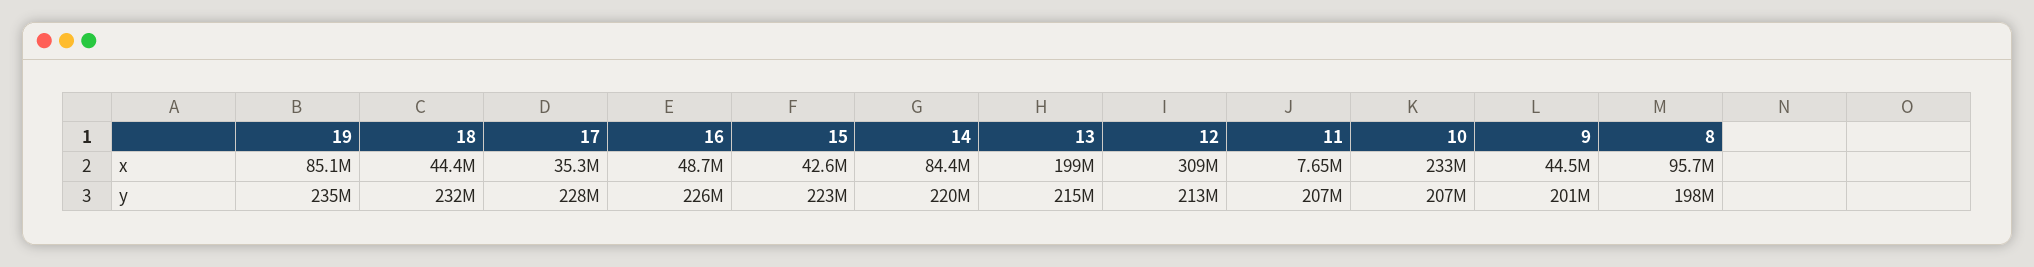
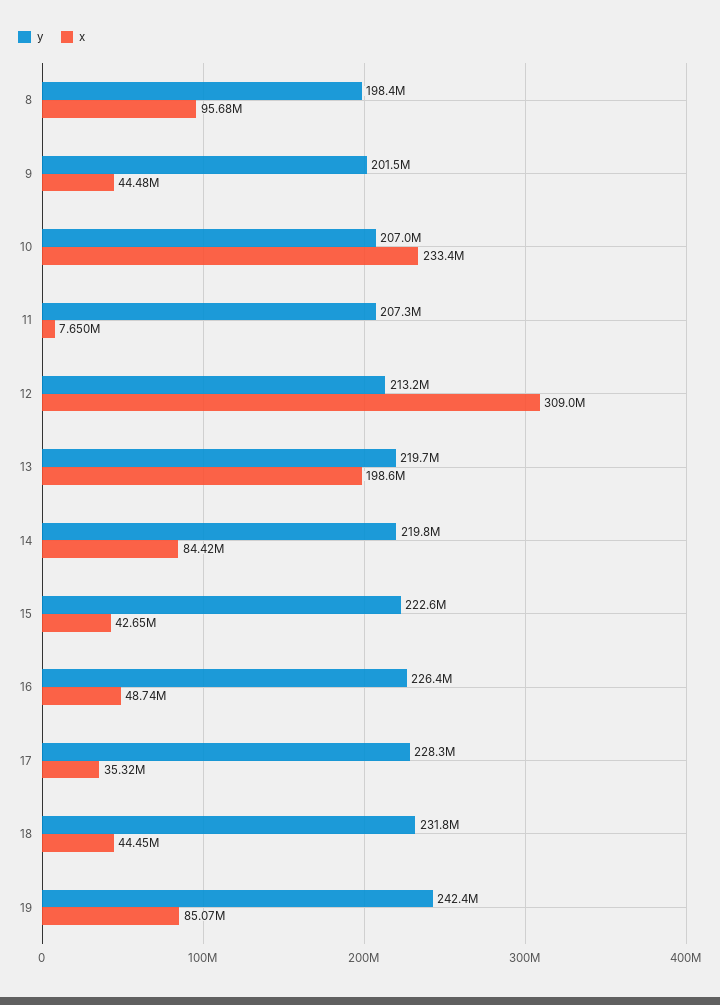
  {
    "x": {
      "19": 85070000,
      "18": 44450000,
      "17": 35320000,
      "16": 48740000,
      "15": 42650000,
      "14": 84420000,
      "13": 198600000,
      "12": 309000000,
      "11": 7650000,
      "10": 233400000,
      "9": 44480000,
      "8": 95680000
    },
    "y": {
-     "19": 235000000,
+     "19": 242400000,
      "18": 231800000,
      "17": 228300000,
      "16": 226400000,
      "15": 222600000,
      "14": 219800000,
-     "13": 215000000,
+     "13": 219700000,
      "12": 213200000,
      "11": 207300000,
      "10": 207000000,
      "9": 201500000,
      "8": 198400000
    }
  }

